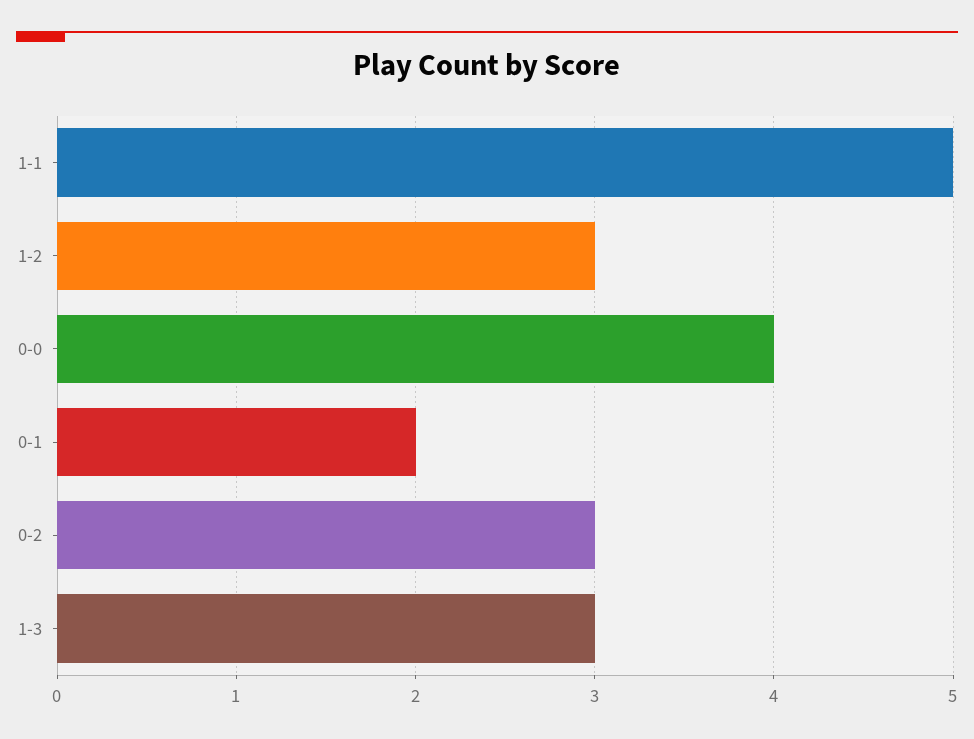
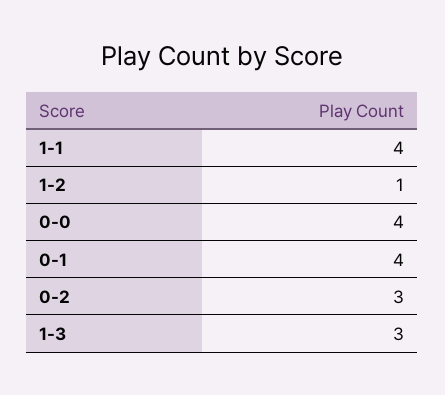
  {
-   "1-1": 5,
+   "1-1": 4,
-   "1-2": 3,
+   "1-2": 1,
    "0-0": 4,
-   "0-1": 2,
+   "0-1": 4,
    "0-2": 3,
    "1-3": 3
  }

